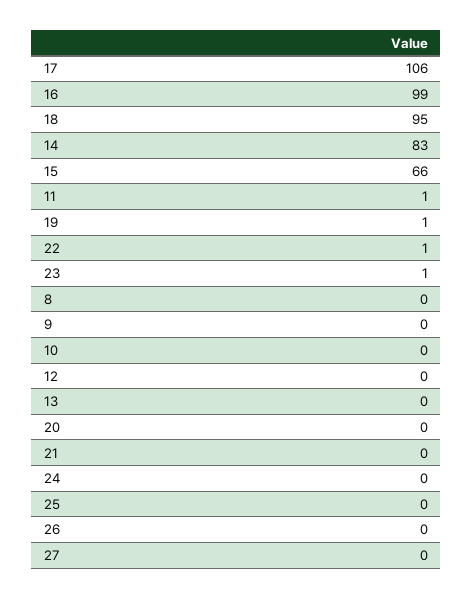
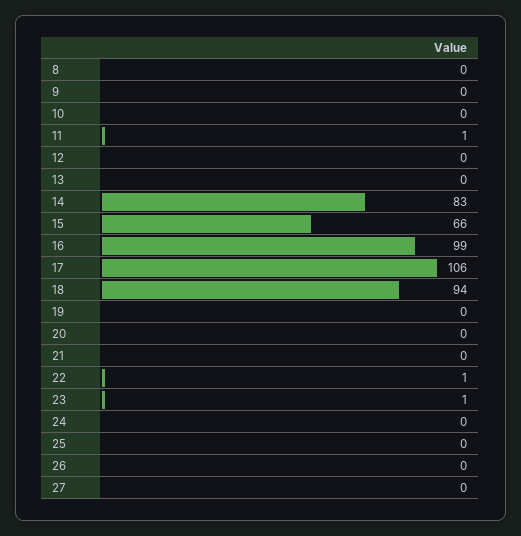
  {
    "17": 106,
    "16": 99,
-   "18": 95,
+   "18": 94,
    "14": 83,
    "15": 66,
    "11": 1,
-   "19": 1,
+   "19": 0,
    "22": 1,
    "23": 1,
    "8": 0,
    "9": 0,
    "10": 0,
    "12": 0,
    "13": 0,
    "20": 0,
    "21": 0,
    "24": 0,
    "25": 0,
    "26": 0,
    "27": 0
  }

